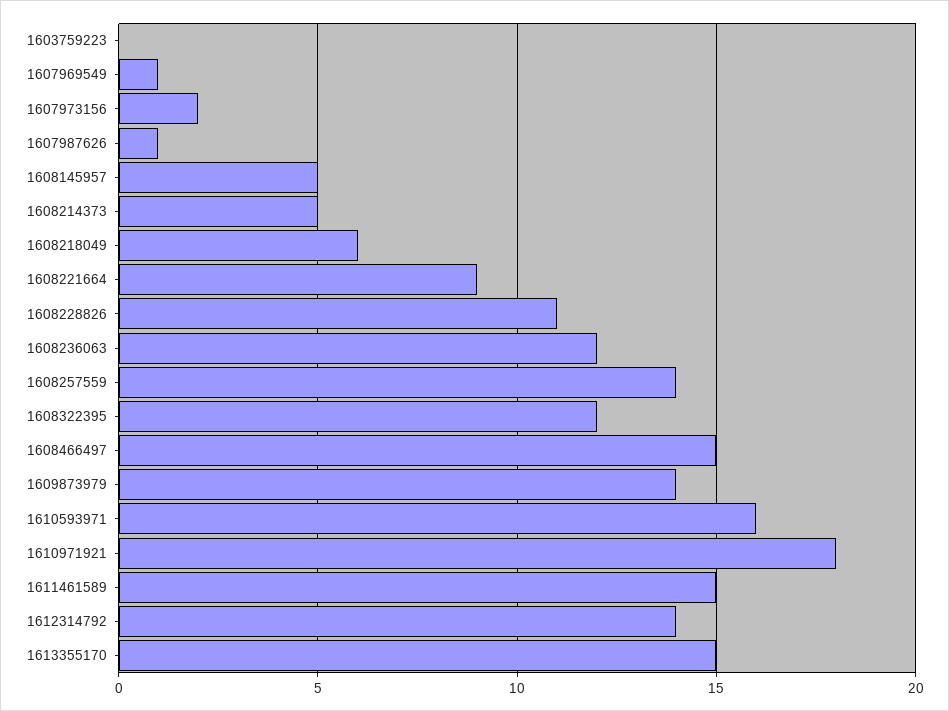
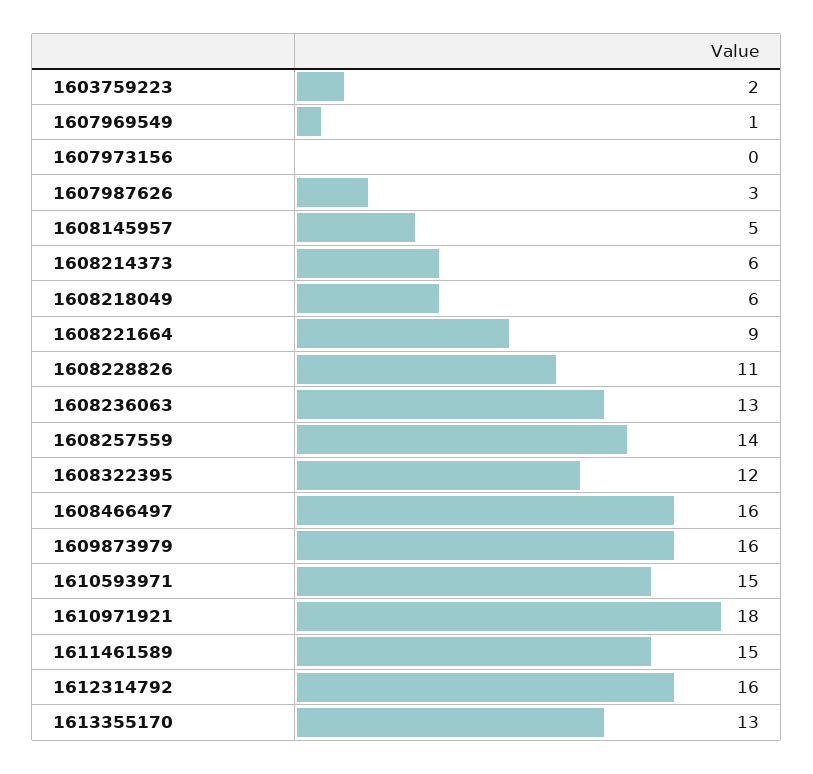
  {
-   "1603759223": 0,
+   "1603759223": 2,
    "1607969549": 1,
-   "1607973156": 2,
+   "1607973156": 0,
-   "1607987626": 1,
+   "1607987626": 3,
    "1608145957": 5,
-   "1608214373": 5,
+   "1608214373": 6,
    "1608218049": 6,
    "1608221664": 9,
    "1608228826": 11,
-   "1608236063": 12,
+   "1608236063": 13,
    "1608257559": 14,
    "1608322395": 12,
-   "1608466497": 15,
+   "1608466497": 16,
-   "1609873979": 14,
+   "1609873979": 16,
-   "1610593971": 16,
+   "1610593971": 15,
    "1610971921": 18,
    "1611461589": 15,
-   "1612314792": 14,
+   "1612314792": 16,
-   "1613355170": 15
+   "1613355170": 13
  }

